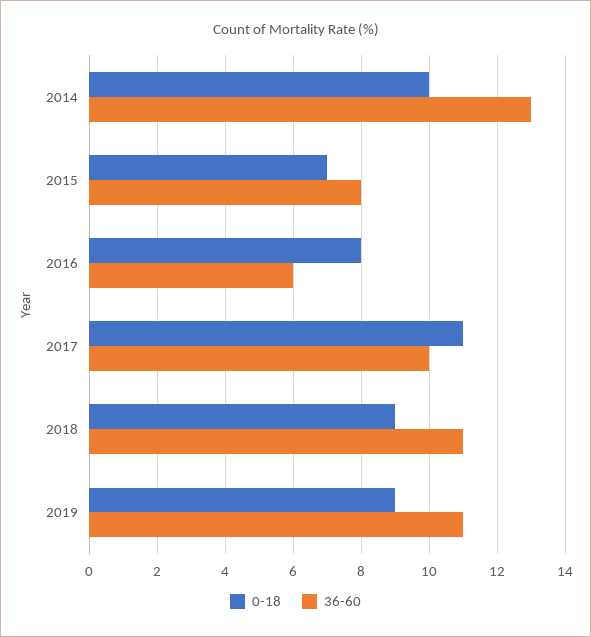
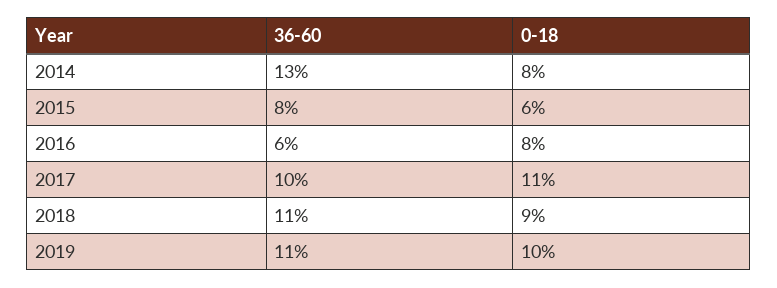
  {
    "0-18": {
-     "2014": 10,
+     "2014": 8,
-     "2015": 7,
+     "2015": 6,
      "2016": 8,
      "2017": 11,
      "2018": 9,
-     "2019": 9
+     "2019": 10
    },
    "36-60": {
      "2014": 13,
      "2015": 8,
      "2016": 6,
      "2017": 10,
      "2018": 11,
      "2019": 11
    }
  }

